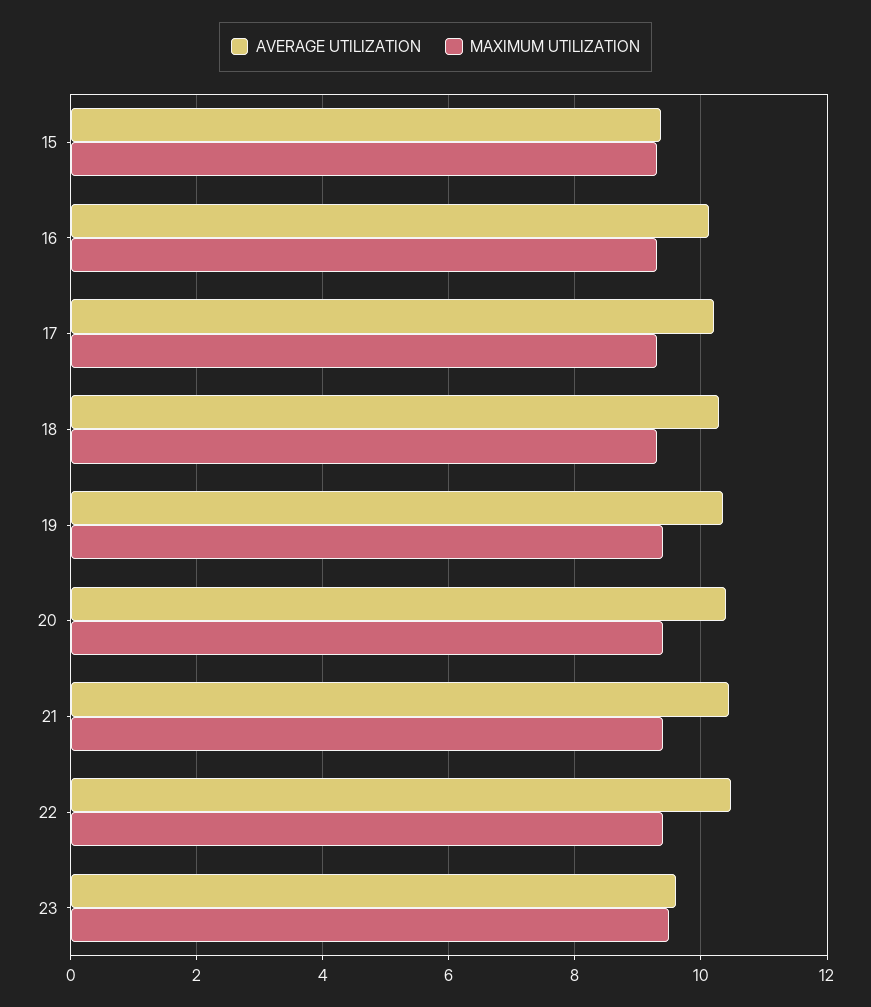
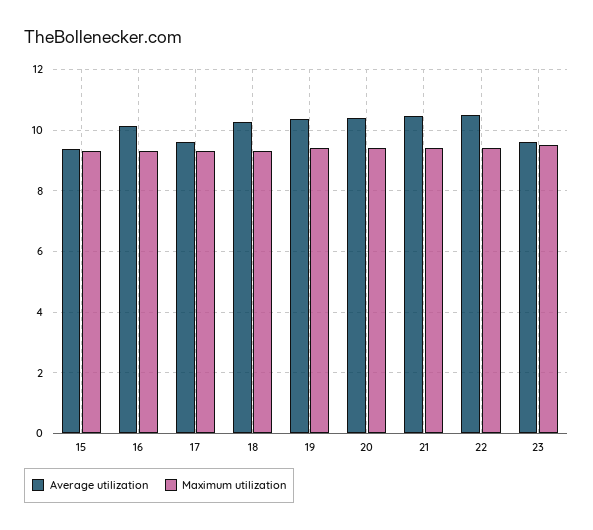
  {
    "AVERAGE UTILIZATION": {
      "15": 9.4,
      "16": 10.2,
-     "17": 10.2,
+     "17": 9.6,
      "18": 10.2,
      "19": 10.4,
      "20": 10.4,
      "21": 10.4,
      "22": 10.4,
      "23": 9.6
    },
    "MAXIMUM UTILIZATION": {
      "15": 9.4,
      "16": 9.4,
      "17": 9.4,
      "18": 9.4,
      "19": 9.4,
      "20": 9.4,
      "21": 9.4,
      "22": 9.4,
      "23": 9.6
    }
  }

